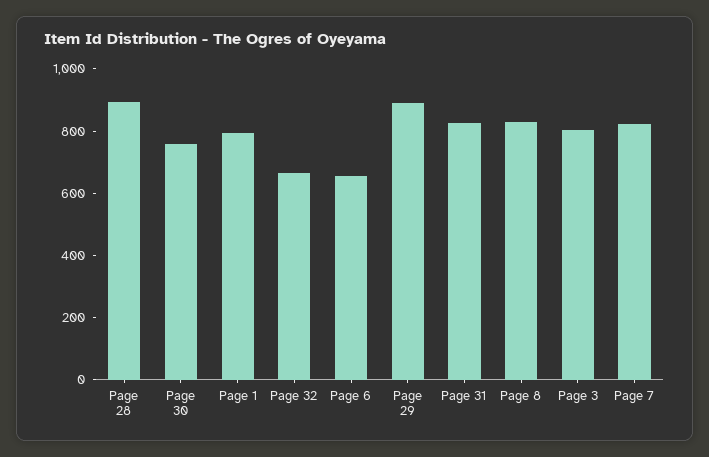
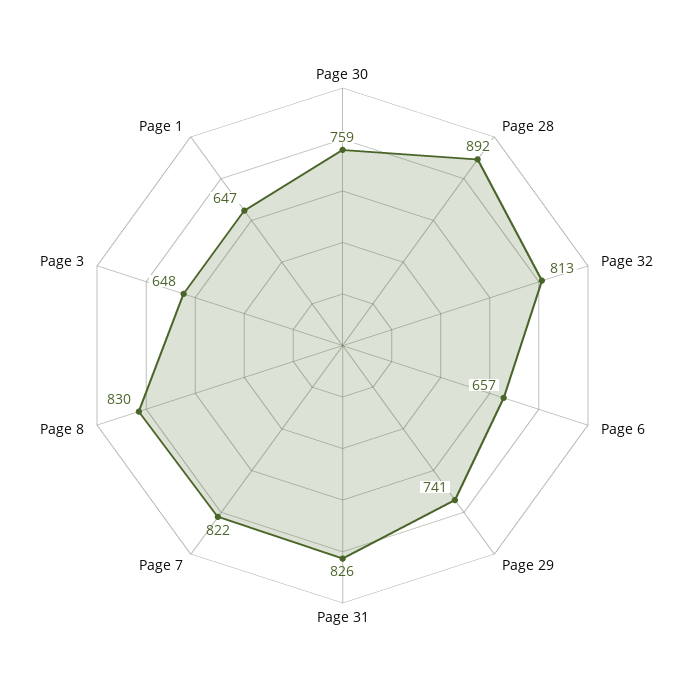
  {
    "Page 28": 892,
    "Page 30": 759,
-   "Page 1": 800,
+   "Page 1": 647,
-   "Page 32": 650,
+   "Page 32": 813,
    "Page 6": 657,
-   "Page 29": 900,
+   "Page 29": 741,
    "Page 31": 826,
    "Page 8": 830,
-   "Page 3": 800,
+   "Page 3": 648,
    "Page 7": 822
  }

